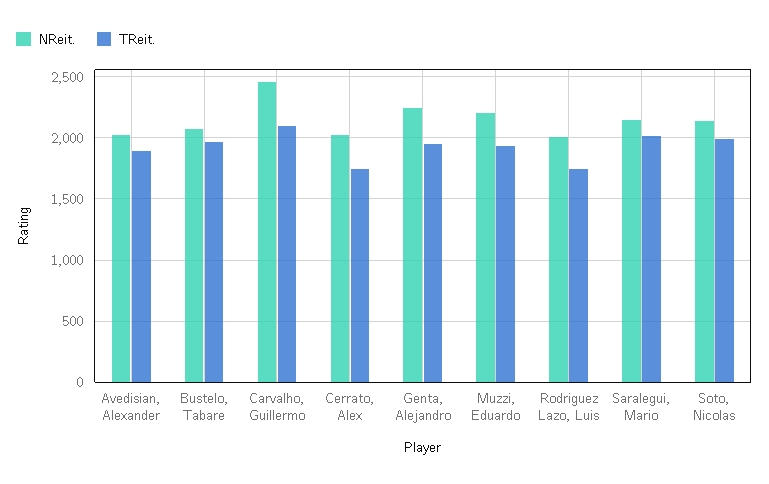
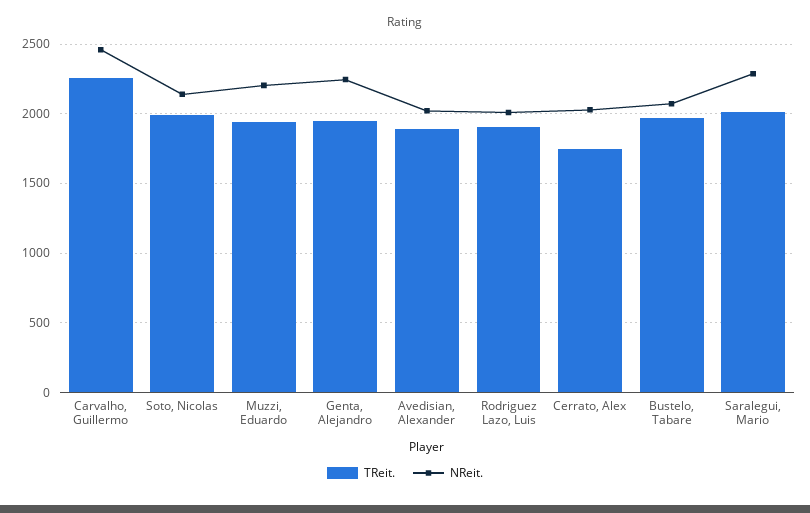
  {
    "NReit.": {
      "Avedisian, Alexander": 2000,
      "Bustelo, Tabare": 2050,
      "Carvalho, Guillermo": 2450,
      "Cerrato, Alex": 2050,
      "Genta, Alejandro": 2250,
      "Muzzi, Eduardo": 2200,
      "Rodriguez Lazo, Luis": 2000,
-     "Saralegui, Mario": 2150,
+     "Saralegui, Mario": 2300,
      "Soto, Nicolas": 2150
    },
    "TReit.": {
      "Avedisian, Alexander": 1900,
      "Bustelo, Tabare": 1950,
-     "Carvalho, Guillermo": 2100,
+     "Carvalho, Guillermo": 2250,
      "Cerrato, Alex": 1750,
      "Genta, Alejandro": 1950,
      "Muzzi, Eduardo": 1950,
-     "Rodriguez Lazo, Luis": 1750,
+     "Rodriguez Lazo, Luis": 1900,
      "Saralegui, Mario": 2000,
      "Soto, Nicolas": 2000
    }
  }

